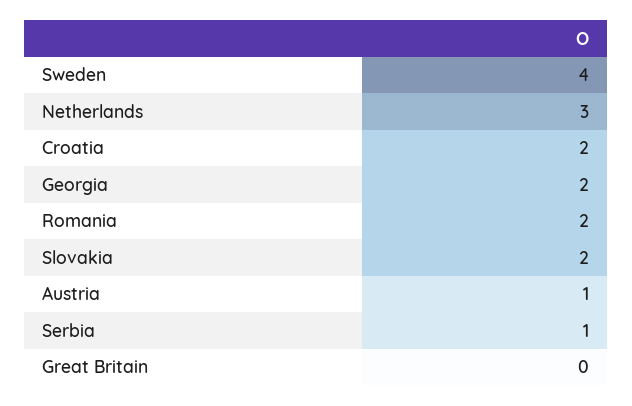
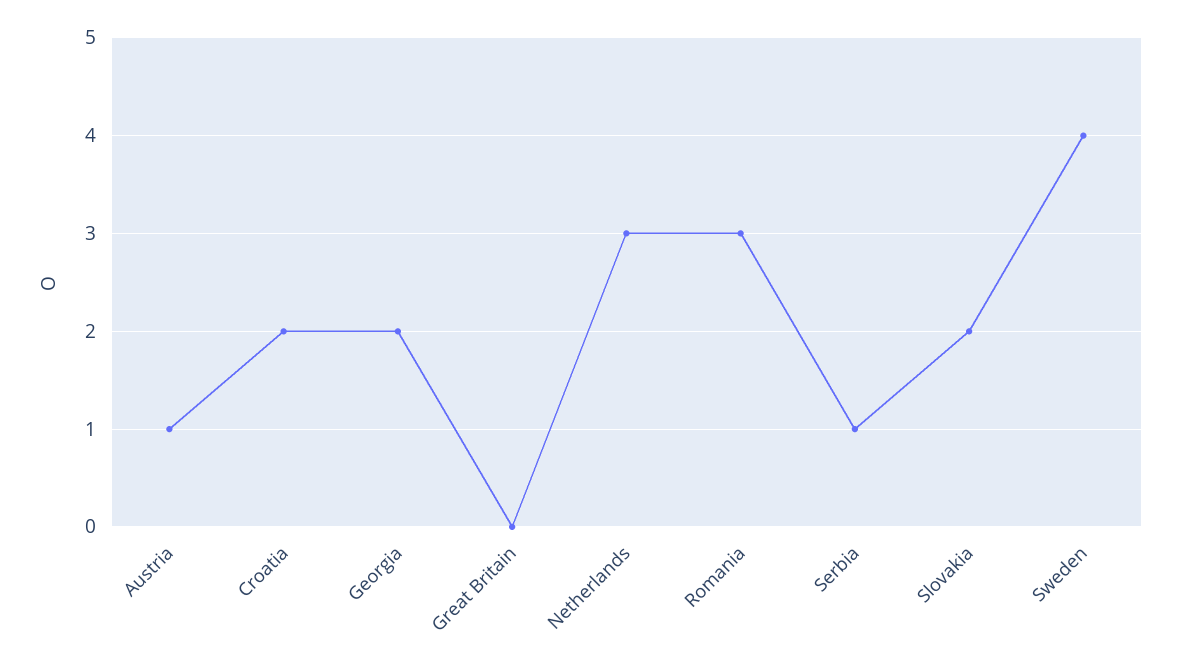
  {
    "Sweden": 4,
    "Netherlands": 3,
    "Croatia": 2,
    "Georgia": 2,
-   "Romania": 2,
+   "Romania": 3,
    "Slovakia": 2,
    "Austria": 1,
    "Serbia": 1,
    "Great Britain": 0
  }

